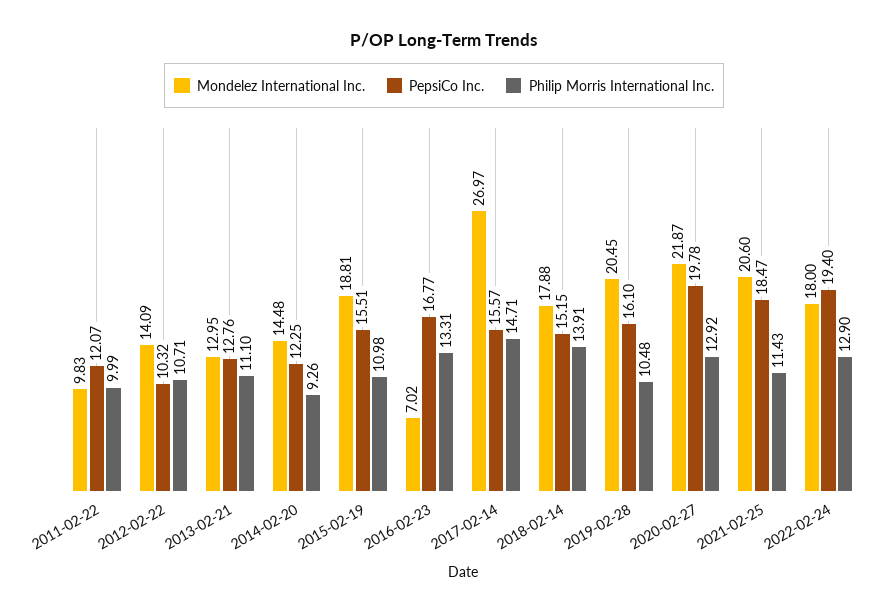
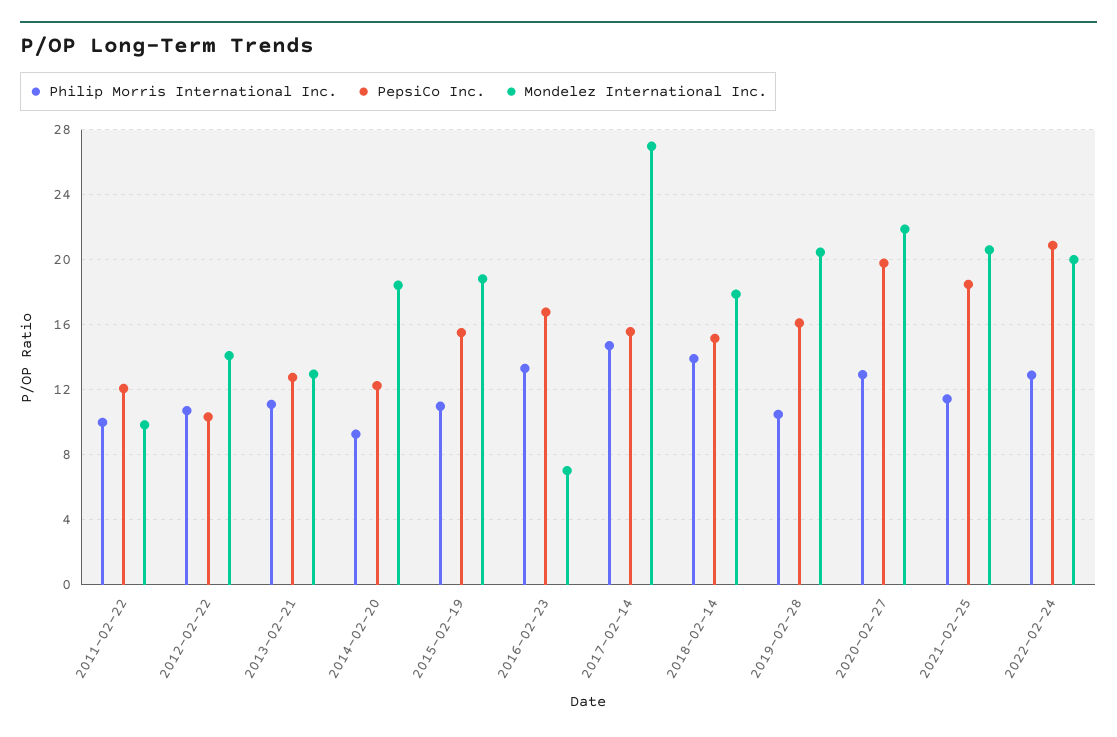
  {
    "Mondelez International Inc.": {
      "2011-02-22": 9.83,
      "2012-02-22": 14.09,
      "2013-02-21": 12.95,
-     "2014-02-20": 14.48,
+     "2014-02-20": 18.5,
      "2015-02-19": 18.81,
      "2016-02-23": 7.02,
      "2017-02-14": 26.97,
      "2018-02-14": 17.88,
      "2019-02-28": 20.45,
      "2020-02-27": 21.87,
      "2021-02-25": 20.6,
-     "2022-02-24": 18
+     "2022-02-24": 20
    },
    "PepsiCo Inc.": {
      "2011-02-22": 12.07,
      "2012-02-22": 10.32,
      "2013-02-21": 12.76,
      "2014-02-20": 12.25,
      "2015-02-19": 15.51,
      "2016-02-23": 16.77,
      "2017-02-14": 15.57,
      "2018-02-14": 15.15,
      "2019-02-28": 16.1,
      "2020-02-27": 19.78,
      "2021-02-25": 18.47,
-     "2022-02-24": 19.4
+     "2022-02-24": 21
    },
    "Philip Morris International Inc.": {
      "2011-02-22": 9.99,
      "2012-02-22": 10.71,
      "2013-02-21": 11.1,
      "2014-02-20": 9.26,
      "2015-02-19": 10.98,
      "2016-02-23": 13.31,
      "2017-02-14": 14.71,
      "2018-02-14": 13.91,
      "2019-02-28": 10.48,
      "2020-02-27": 12.92,
      "2021-02-25": 11.43,
      "2022-02-24": 12.9
    }
  }

